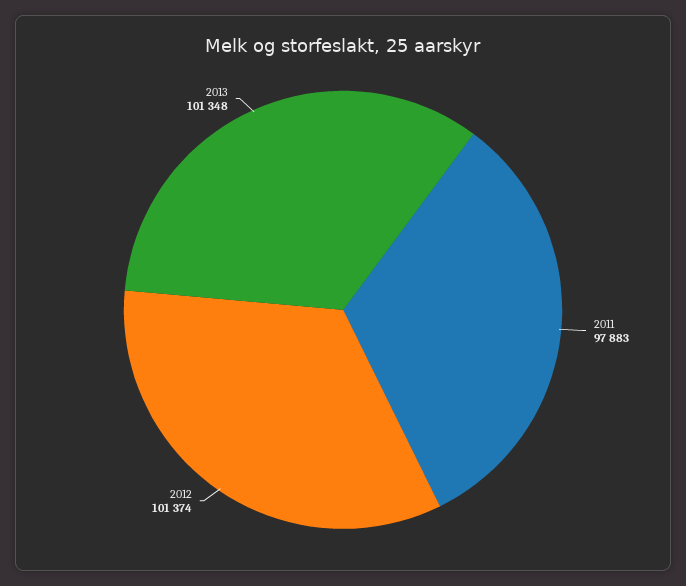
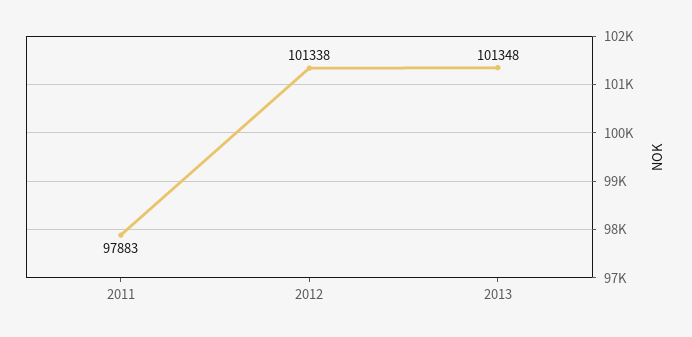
  {
    "2011": 97883,
-   "2012": 101374,
+   "2012": 101338,
    "2013": 101348
  }

